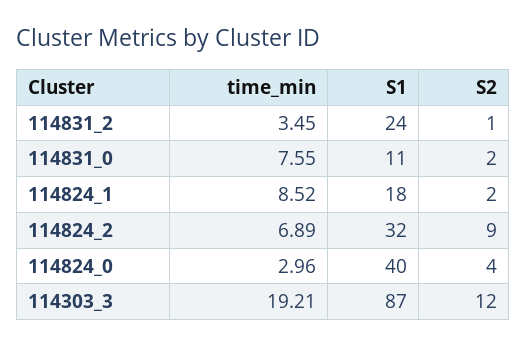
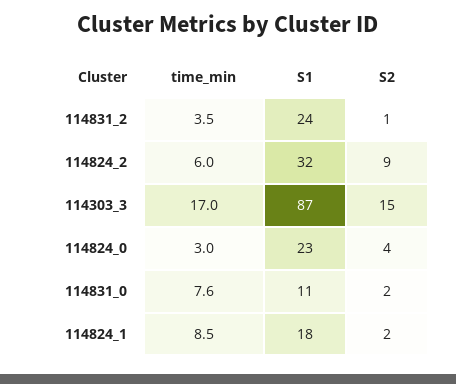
  {
    "time_min": {
      "114831_2": 3.45,
      "114831_0": 7.55,
      "114824_1": 8.52,
-     "114824_2": 6.89,
+     "114824_2": 6,
      "114824_0": 2.96,
-     "114303_3": 19.21
+     "114303_3": 17
    },
    "S1": {
      "114831_2": 24,
      "114831_0": 11,
      "114824_1": 18,
      "114824_2": 32,
-     "114824_0": 40,
+     "114824_0": 23,
      "114303_3": 87
    },
    "S2": {
      "114831_2": 1,
      "114831_0": 2,
      "114824_1": 2,
      "114824_2": 9,
      "114824_0": 4,
-     "114303_3": 12
+     "114303_3": 15
    }
  }

